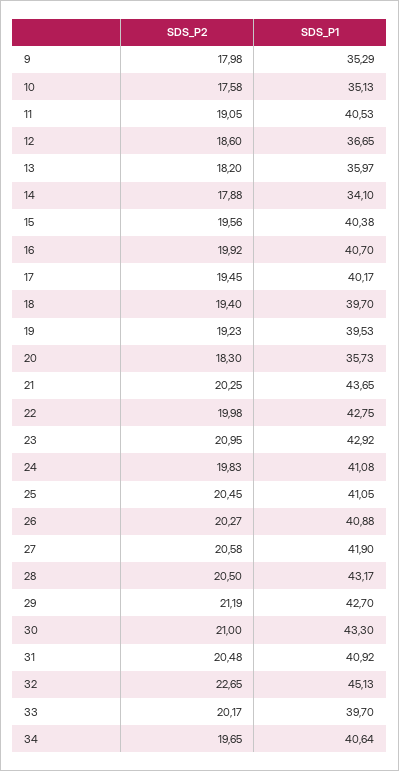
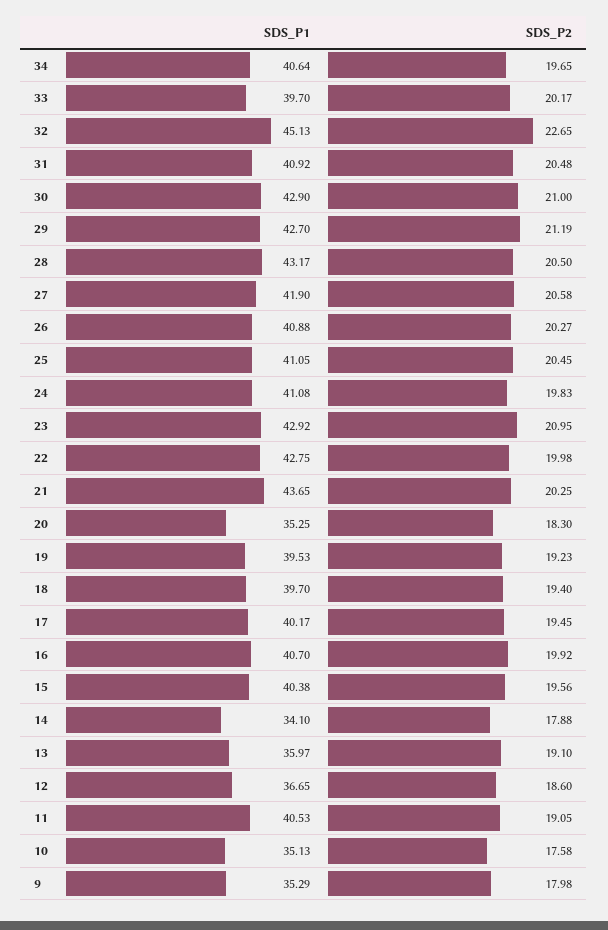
  {
    "SDS_P2": {
      "9": 17.98,
      "10": 17.58,
      "11": 19.05,
      "12": 18.6,
-     "13": 18.2,
+     "13": 19.1,
      "14": 17.88,
      "15": 19.56,
      "16": 19.92,
      "17": 19.45,
      "18": 19.4,
      "19": 19.23,
      "20": 18.3,
      "21": 20.25,
      "22": 19.98,
      "23": 20.95,
      "24": 19.83,
      "25": 20.45,
      "26": 20.27,
      "27": 20.58,
      "28": 20.5,
      "29": 21.19,
      "30": 21,
      "31": 20.48,
      "32": 22.65,
      "33": 20.17,
      "34": 19.65
    },
    "SDS_P1": {
      "9": 35.29,
      "10": 35.13,
      "11": 40.53,
      "12": 36.65,
      "13": 35.97,
      "14": 34.1,
      "15": 40.38,
      "16": 40.7,
      "17": 40.17,
      "18": 39.7,
      "19": 39.53,
-     "20": 35.73,
+     "20": 35.25,
      "21": 43.65,
      "22": 42.75,
      "23": 42.92,
      "24": 41.08,
      "25": 41.05,
      "26": 40.88,
      "27": 41.9,
      "28": 43.17,
      "29": 42.7,
-     "30": 43.3,
+     "30": 42.9,
      "31": 40.92,
      "32": 45.13,
      "33": 39.7,
      "34": 40.64
    }
  }

